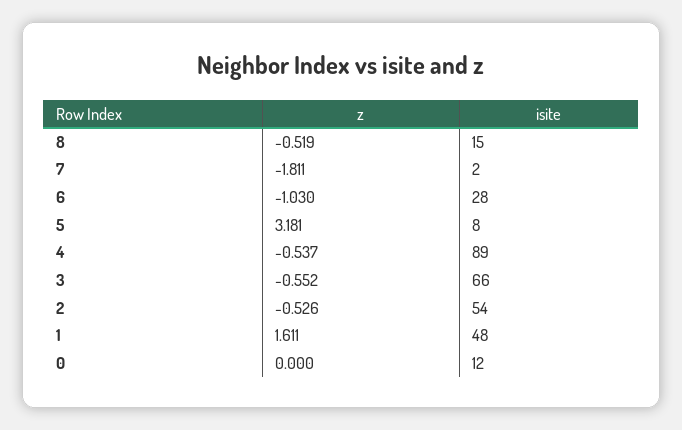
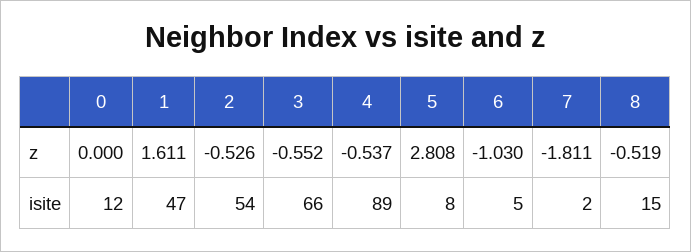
  {
    "z": {
      "8": -0.519,
      "7": -1.811,
      "6": -1.03,
-     "5": 3.181,
+     "5": 2.808,
      "4": -0.537,
      "3": -0.552,
      "2": -0.526,
      "1": 1.611,
      "0": 0
    },
    "isite": {
      "8": 15,
      "7": 2,
-     "6": 28,
+     "6": 5,
      "5": 8,
      "4": 89,
      "3": 66,
      "2": 54,
-     "1": 48,
+     "1": 47,
      "0": 12
    }
  }

